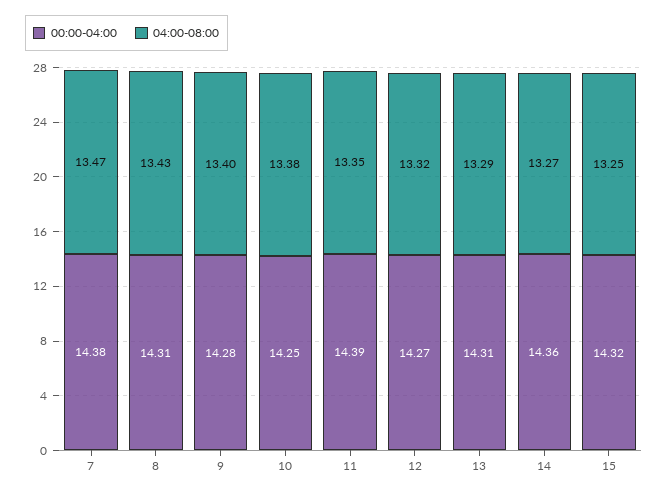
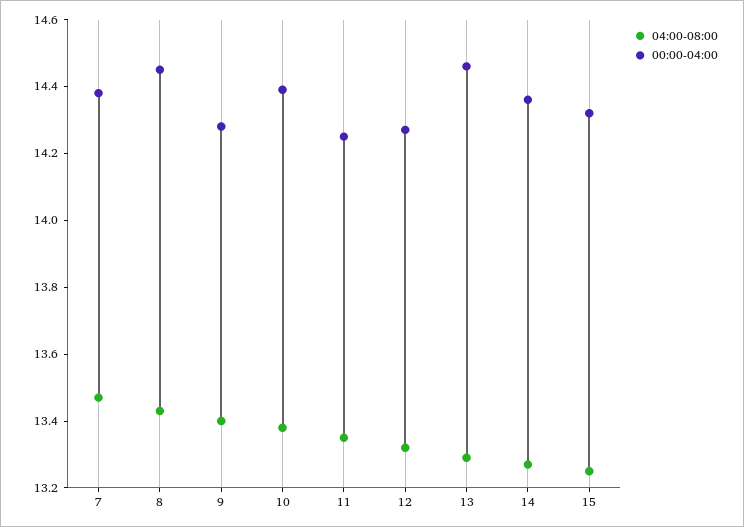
  {
    "00:00-04:00": {
      "7": 14.38,
-     "8": 14.31,
+     "8": 14.45,
      "9": 14.28,
-     "10": 14.25,
+     "10": 14.4,
-     "11": 14.39,
+     "11": 14.25,
      "12": 14.27,
-     "13": 14.31,
+     "13": 14.45,
      "14": 14.36,
      "15": 14.32
    },
    "04:00-08:00": {
      "7": 13.47,
      "8": 13.43,
      "9": 13.4,
      "10": 13.38,
      "11": 13.35,
      "12": 13.32,
      "13": 13.29,
      "14": 13.27,
      "15": 13.25
    }
  }

